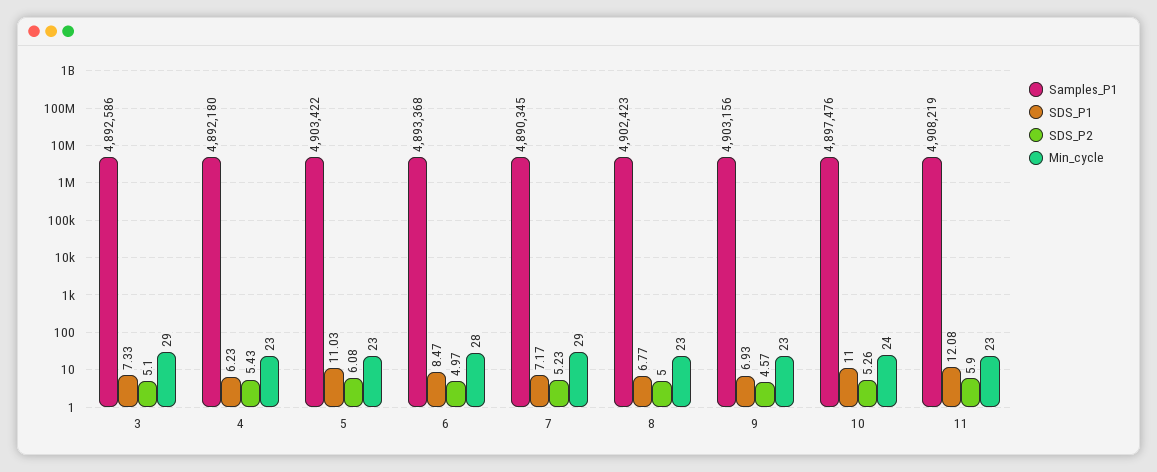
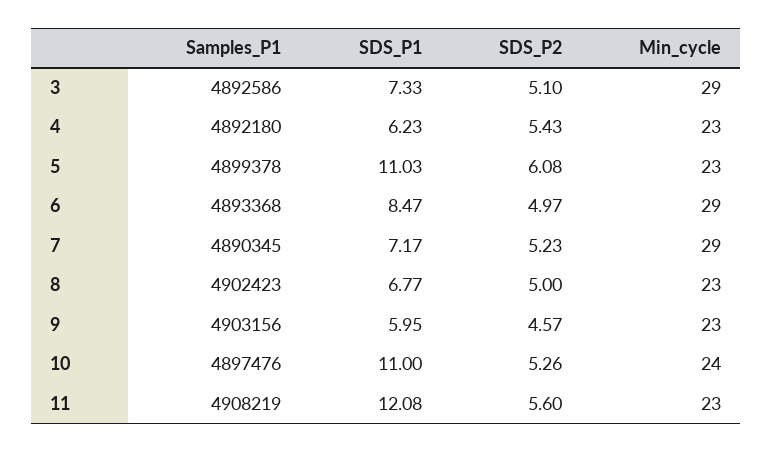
  {
    "Samples_P1": {
      "3": 4892586,
      "4": 4892180,
-     "5": 4903422,
+     "5": 4899378,
      "6": 4893368,
      "7": 4890345,
      "8": 4902423,
      "9": 4903156,
      "10": 4897476,
      "11": 4908219
    },
    "SDS_P1": {
      "3": 7.33,
      "4": 6.23,
      "5": 11.03,
      "6": 8.47,
      "7": 7.17,
      "8": 6.77,
-     "9": 6.93,
+     "9": 5.95,
      "10": 11,
      "11": 12.08
    },
    "SDS_P2": {
      "3": 5.1,
      "4": 5.43,
      "5": 6.08,
      "6": 4.97,
      "7": 5.23,
      "8": 5,
      "9": 4.57,
      "10": 5.26,
-     "11": 5.9
+     "11": 5.6
    },
    "Min_cycle": {
      "3": 29,
      "4": 23,
      "5": 23,
-     "6": 28,
+     "6": 29,
      "7": 29,
      "8": 23,
      "9": 23,
      "10": 24,
      "11": 23
    }
  }

